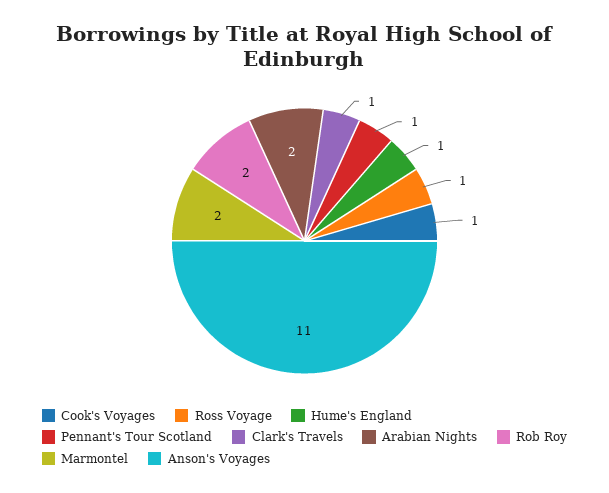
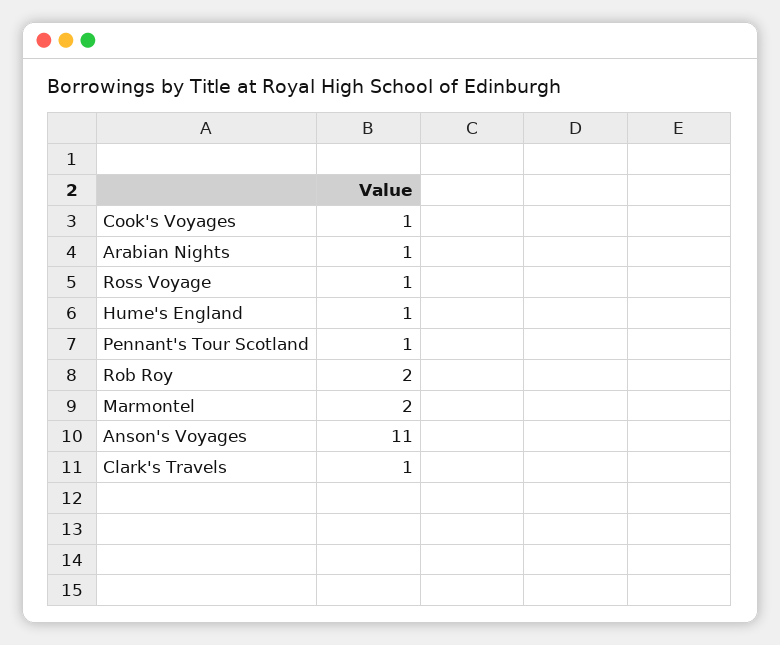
  {
    "Cook's Voyages": 1,
    "Ross Voyage": 1,
    "Hume's England": 1,
    "Pennant's Tour Scotland": 1,
    "Clark's Travels": 1,
-   "Arabian Nights": 2,
+   "Arabian Nights": 1,
    "Rob Roy": 2,
    "Marmontel": 2,
    "Anson's Voyages": 11
  }

